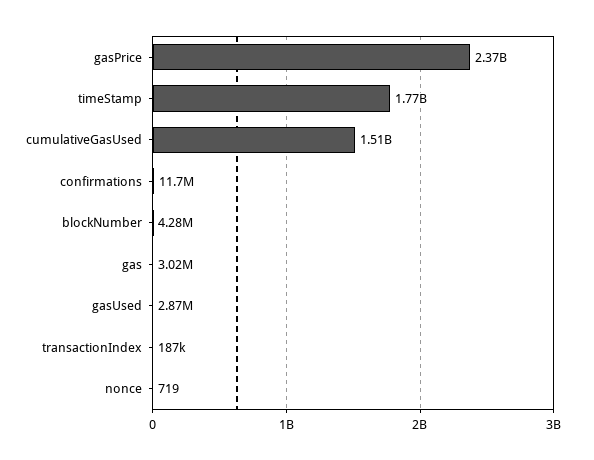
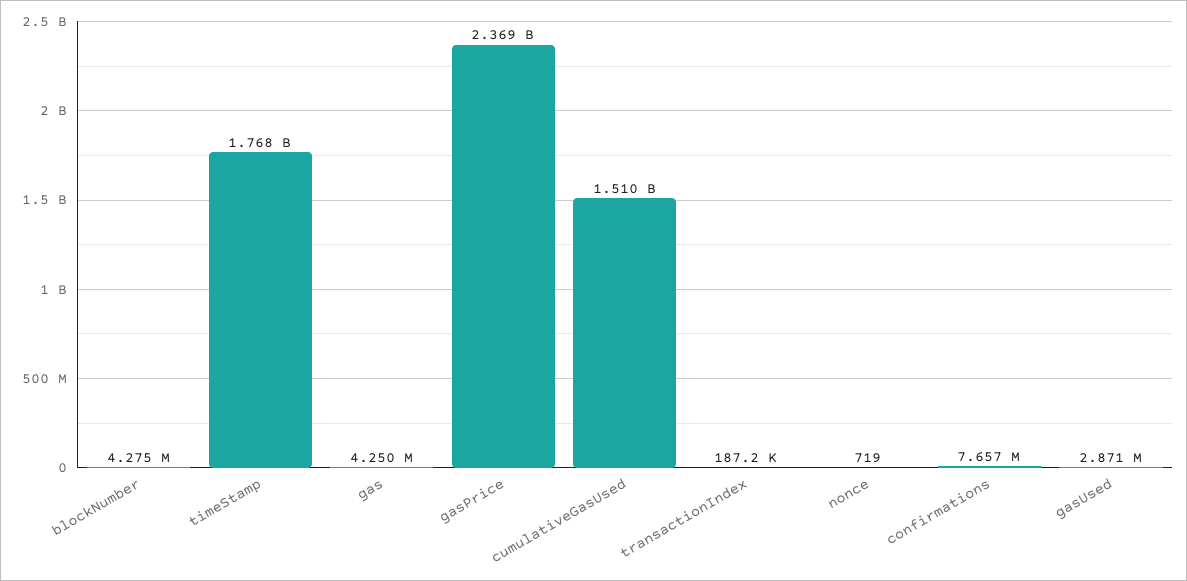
  {
    "gasPrice": 2369000000,
    "timeStamp": 1768000000,
    "cumulativeGasUsed": 1510000000,
-   "confirmations": 11700000,
+   "confirmations": 7657000,
    "blockNumber": 4275000,
-   "gas": 3020000,
+   "gas": 4250000,
    "gasUsed": 2871000,
    "transactionIndex": 187200,
    "nonce": 719
  }

